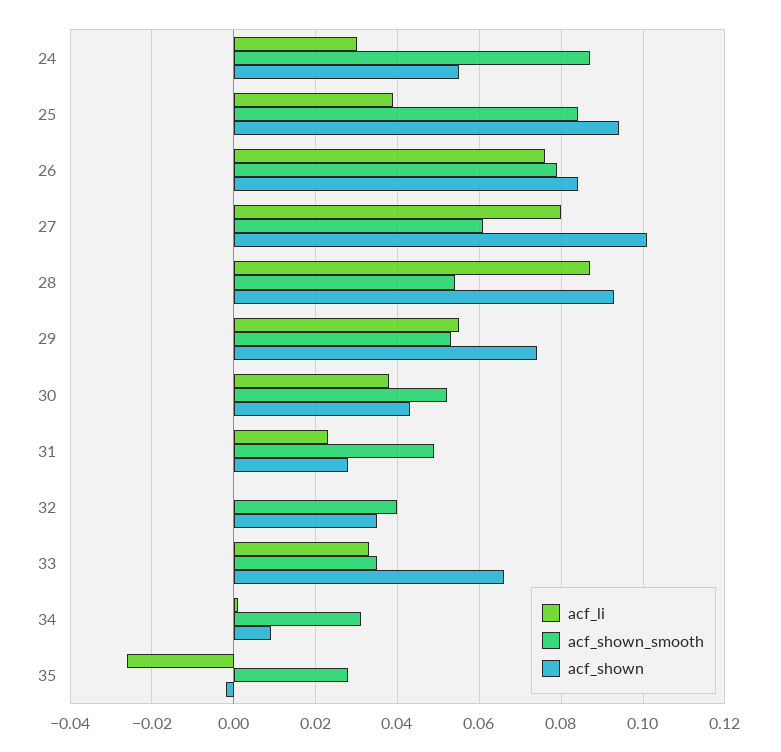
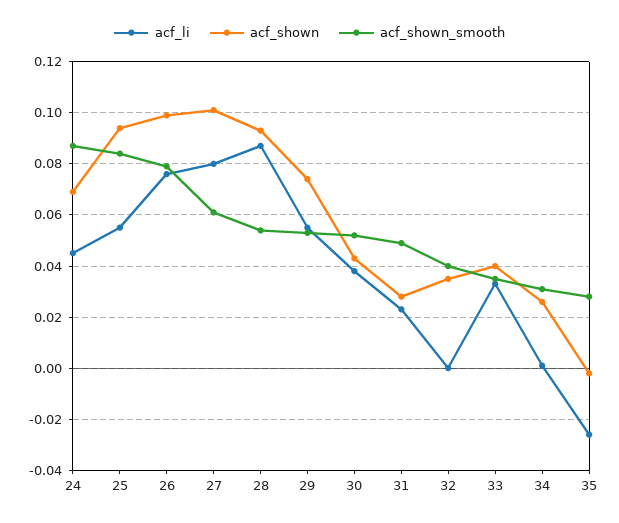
  {
    "acf_li": {
-     "24": 0.03,
+     "24": 0.045,
-     "25": 0.04,
+     "25": 0.055,
      "26": 0.075,
      "27": 0.08,
      "28": 0.085,
      "29": 0.055,
      "30": 0.04,
      "31": 0.025,
      "32": 0,
      "33": 0.035,
      "34": 0,
      "35": -0.025
    },
    "acf_shown_smooth": {
      "24": 0.085,
      "25": 0.085,
      "26": 0.08,
      "27": 0.06,
      "28": 0.055,
      "29": 0.055,
      "30": 0.05,
      "31": 0.05,
      "32": 0.04,
      "33": 0.035,
      "34": 0.03,
      "35": 0.03
    },
    "acf_shown": {
-     "24": 0.055,
+     "24": 0.07,
      "25": 0.095,
-     "26": 0.085,
+     "26": 0.1,
      "27": 0.1,
      "28": 0.095,
      "29": 0.075,
      "30": 0.045,
      "31": 0.03,
      "32": 0.035,
-     "33": 0.065,
+     "33": 0.04,
-     "34": 0.01,
+     "34": 0.025,
      "35": 0
    }
  }

